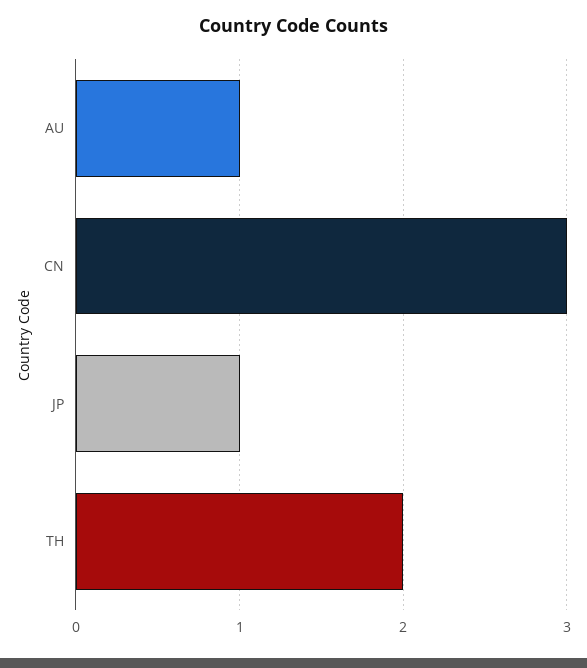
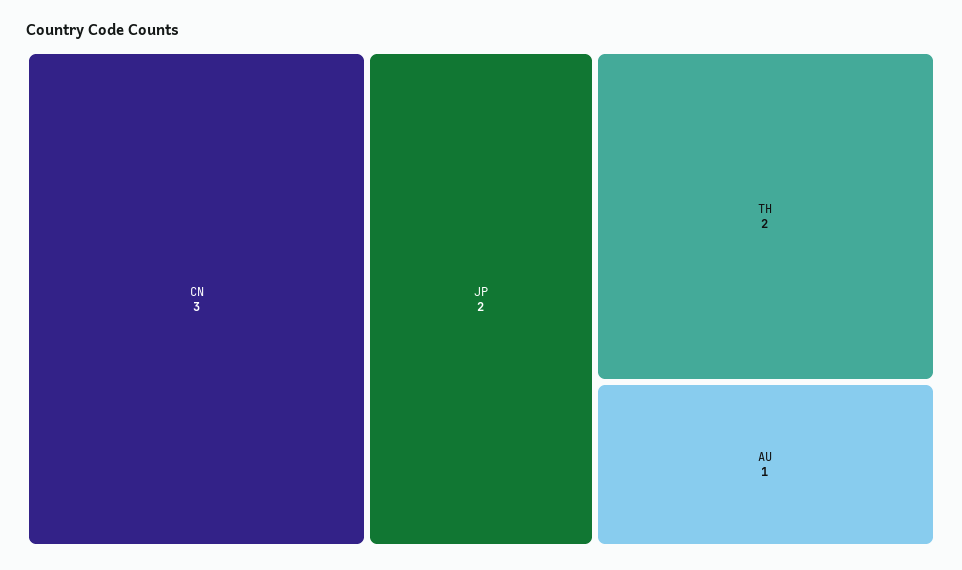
  {
    "AU": 1,
    "CN": 3,
-   "JP": 1,
+   "JP": 2,
    "TH": 2
  }

